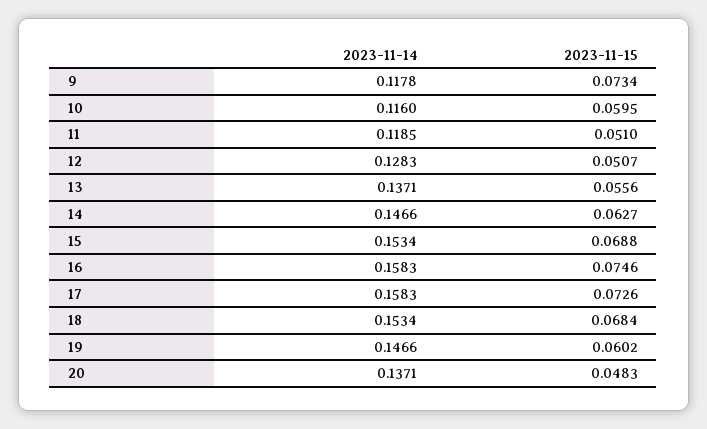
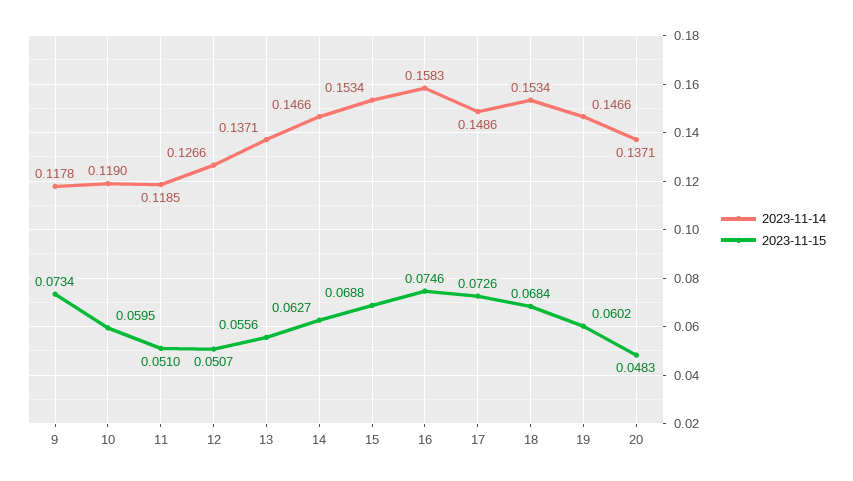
  {
    "2023-11-14": {
      "9": 0.1178,
-     "10": 0.116,
+     "10": 0.119,
      "11": 0.1185,
-     "12": 0.1283,
+     "12": 0.1266,
      "13": 0.1371,
      "14": 0.1466,
      "15": 0.1534,
      "16": 0.1583,
-     "17": 0.1583,
+     "17": 0.1486,
      "18": 0.1534,
      "19": 0.1466,
      "20": 0.1371
    },
    "2023-11-15": {
      "9": 0.0734,
      "10": 0.0595,
      "11": 0.051,
      "12": 0.0507,
      "13": 0.0556,
      "14": 0.0627,
      "15": 0.0688,
      "16": 0.0746,
      "17": 0.0726,
      "18": 0.0684,
      "19": 0.0602,
      "20": 0.0483
    }
  }

